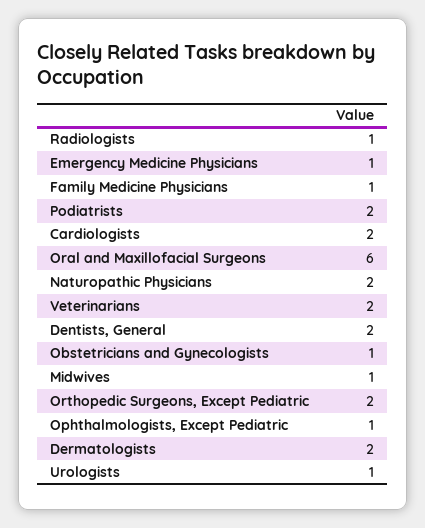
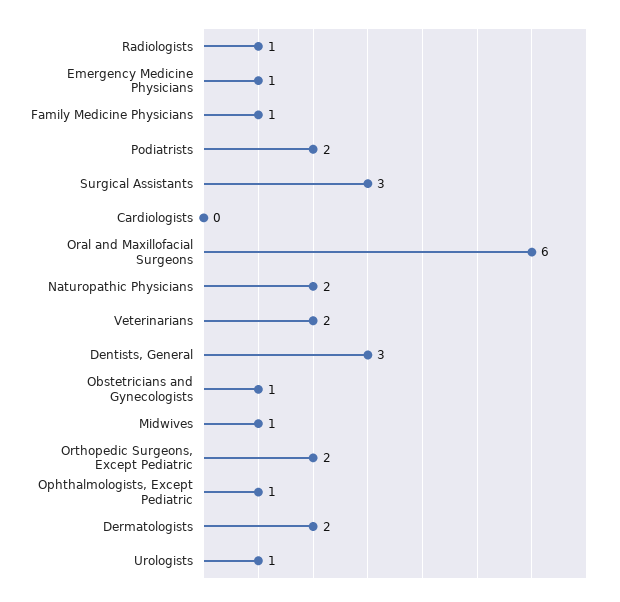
  {
    "Radiologists": 1,
    "Emergency Medicine Physicians": 1,
    "Family Medicine Physicians": 1,
    "Podiatrists": 2,
-   "Cardiologists": 2,
+   "Cardiologists": 0,
    "Oral and Maxillofacial Surgeons": 6,
    "Naturopathic Physicians": 2,
    "Veterinarians": 2,
-   "Dentists, General": 2,
+   "Dentists, General": 3,
    "Obstetricians and Gynecologists": 1,
    "Midwives": 1,
    "Orthopedic Surgeons, Except Pediatric": 2,
    "Ophthalmologists, Except Pediatric": 1,
    "Dermatologists": 2,
-   "Urologists": 1
+   "Urologists": 1,
+   "Surgical Assistants": 3
  }

